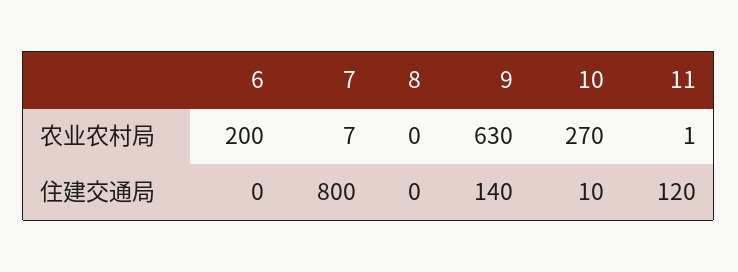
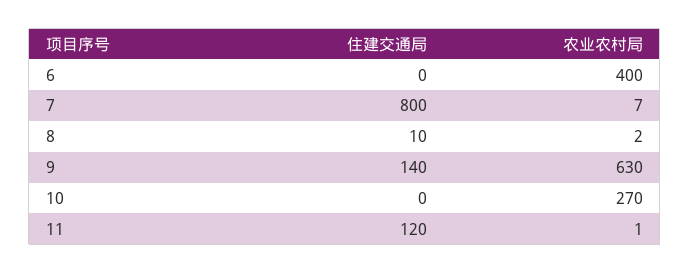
  {
    "6": {
-     "农业农村局": 200,
+     "农业农村局": 400,
      "住建交通局": 0
    },
    "7": {
      "农业农村局": 7,
      "住建交通局": 800
    },
    "8": {
-     "农业农村局": 0,
+     "农业农村局": 2,
-     "住建交通局": 0
+     "住建交通局": 10
    },
    "9": {
      "农业农村局": 630,
      "住建交通局": 140
    },
    "10": {
      "农业农村局": 270,
-     "住建交通局": 10
+     "住建交通局": 0
    },
    "11": {
      "农业农村局": 1,
      "住建交通局": 120
    }
  }

